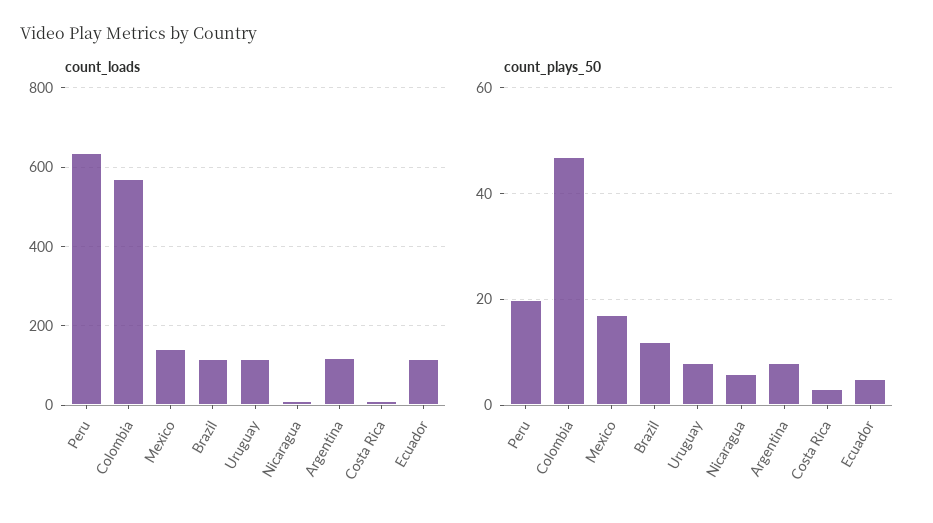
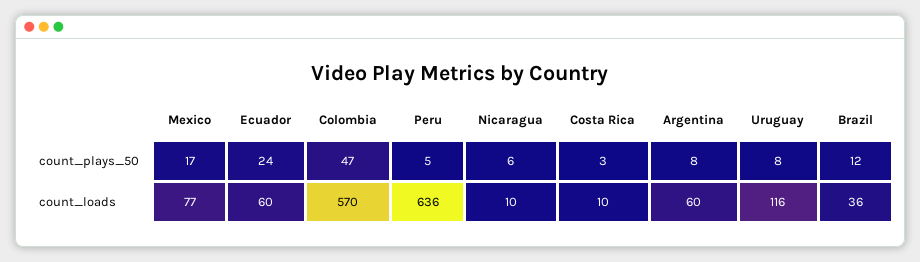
  {
    "count_loads": {
      "Peru": 636,
      "Colombia": 570,
-     "Mexico": 140,
+     "Mexico": 77,
-     "Brazil": 120,
+     "Brazil": 36,
      "Uruguay": 116,
      "Nicaragua": 10,
-     "Argentina": 120,
+     "Argentina": 60,
      "Costa Rica": 10,
-     "Ecuador": 120
+     "Ecuador": 60
    },
    "count_plays_50": {
-     "Peru": 20,
+     "Peru": 5,
      "Colombia": 47,
      "Mexico": 17,
      "Brazil": 12,
      "Uruguay": 8,
      "Nicaragua": 6,
      "Argentina": 8,
      "Costa Rica": 3,
-     "Ecuador": 5
+     "Ecuador": 24
    }
  }

